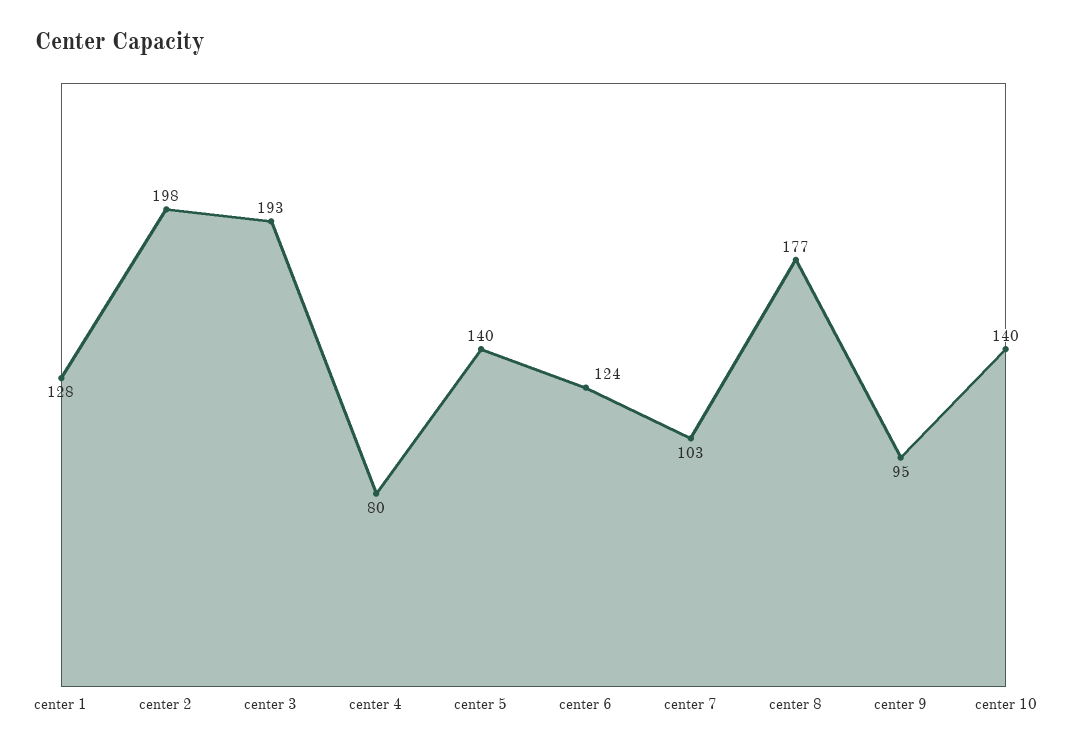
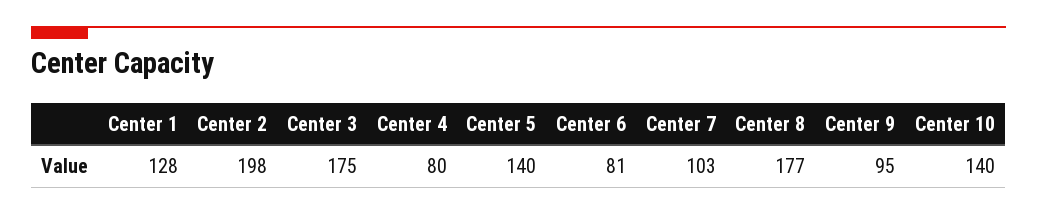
  {
    "center 1": 128,
    "center 2": 198,
-   "center 3": 193,
+   "center 3": 175,
    "center 4": 80,
    "center 5": 140,
-   "center 6": 124,
+   "center 6": 81,
    "center 7": 103,
    "center 8": 177,
    "center 9": 95,
    "center 10": 140
  }

